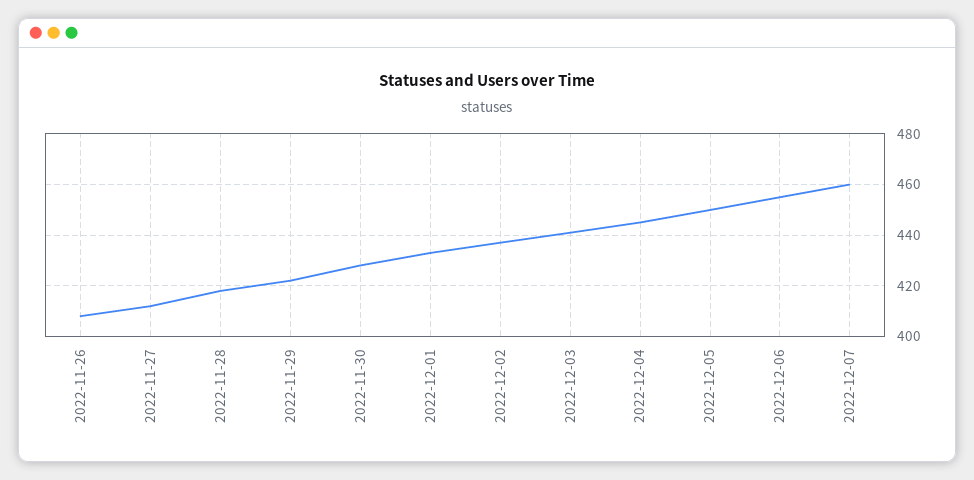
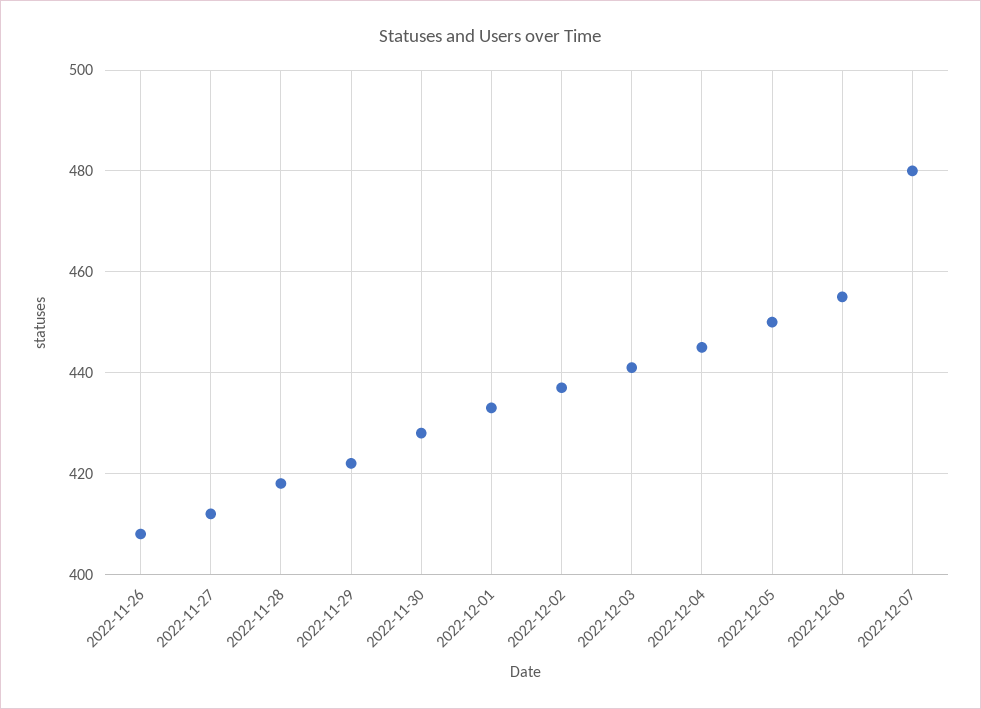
  {
    "2022-11-26": 410,
    "2022-11-27": 410,
    "2022-11-28": 420,
    "2022-11-29": 420,
    "2022-11-30": 430,
    "2022-12-01": 435,
    "2022-12-02": 435,
    "2022-12-03": 440,
    "2022-12-04": 445,
    "2022-12-05": 450,
    "2022-12-06": 455,
-   "2022-12-07": 460
+   "2022-12-07": 480
  }

